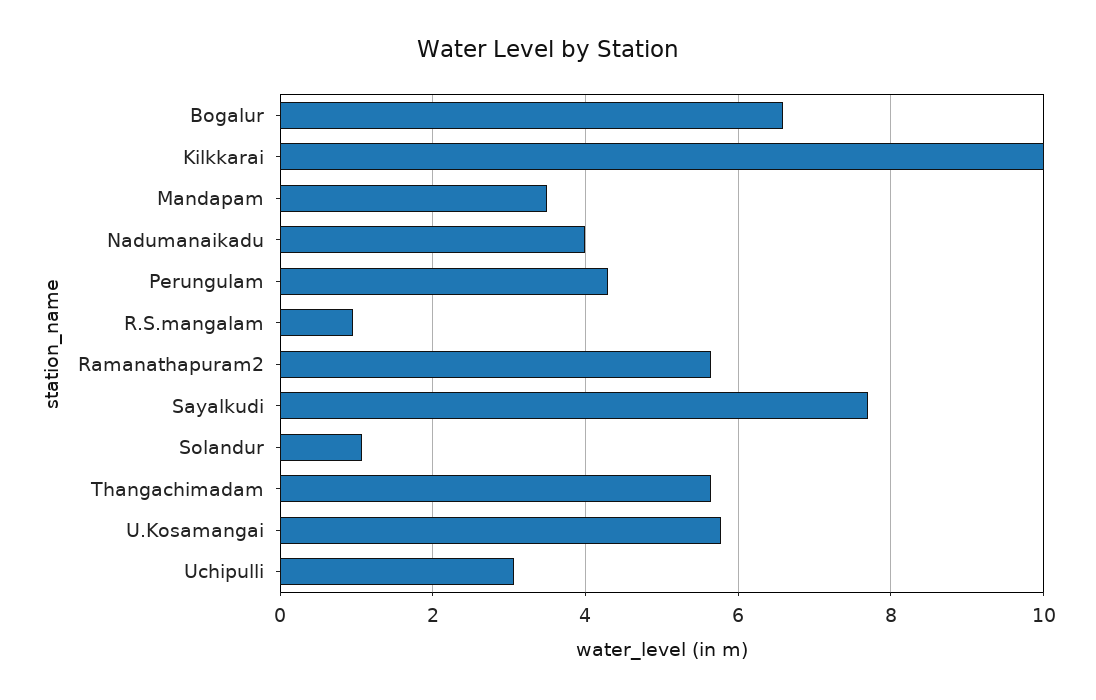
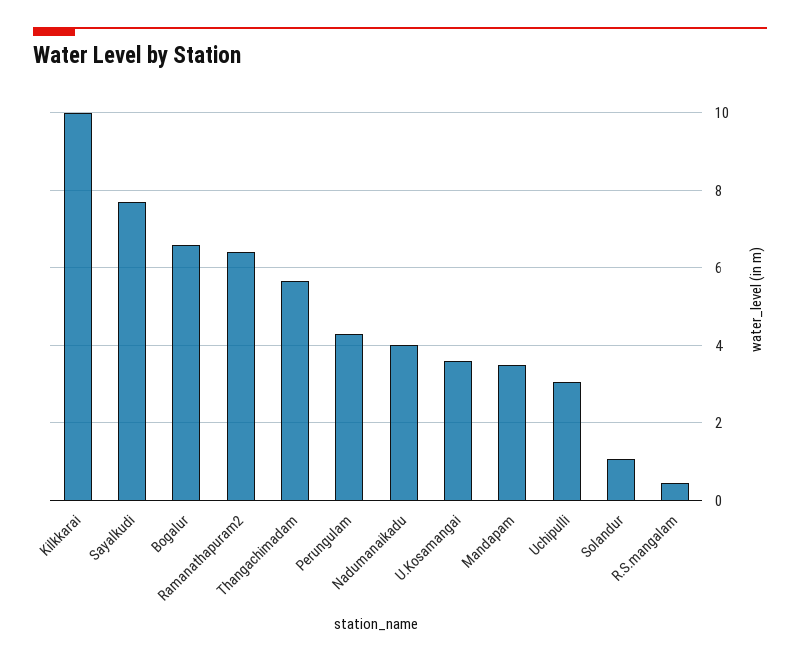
  {
    "Bogalur": 6.6,
    "Kilkkarai": 10,
    "Mandapam": 3.6,
    "Nadumanaikadu": 4,
    "Perungulam": 4.4,
-   "R.S.mangalam": 1,
+   "R.S.mangalam": 0.4,
-   "Ramanathapuram2": 5.6,
+   "Ramanathapuram2": 6.4,
    "Sayalkudi": 7.8,
    "Solandur": 1,
    "Thangachimadam": 5.6,
-   "U.Kosamangai": 5.8,
+   "U.Kosamangai": 3.6,
    "Uchipulli": 3
  }

